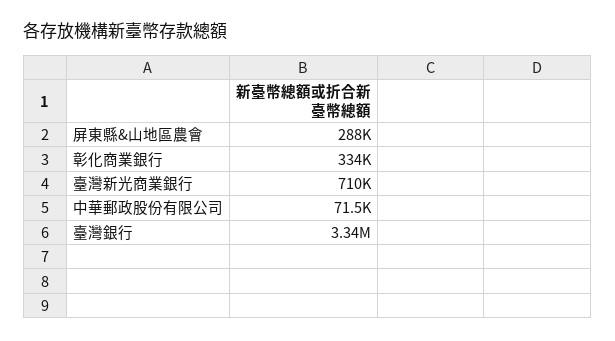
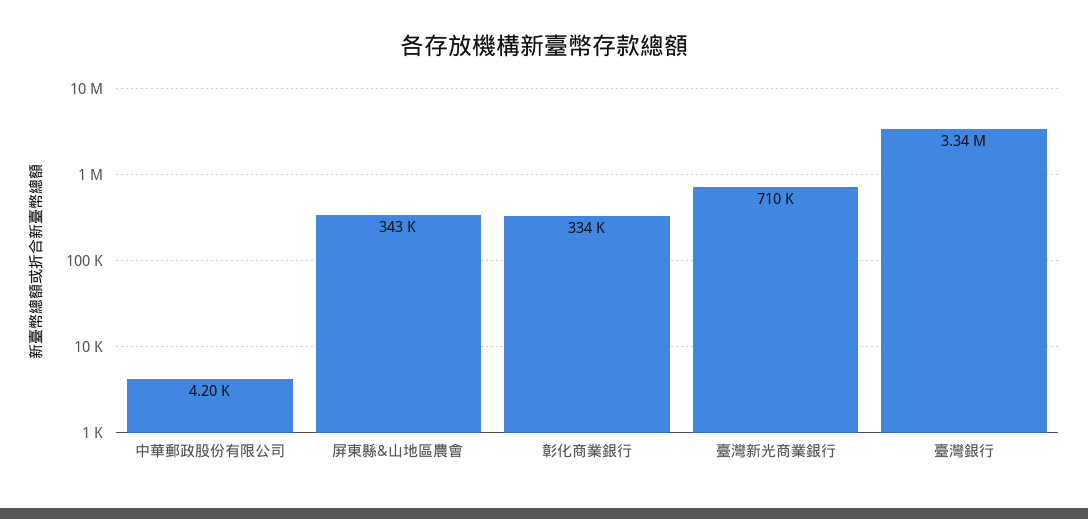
  {
-   "屏東縣&山地區農會": 288000,
+   "屏東縣&山地區農會": 343000,
    "彰化商業銀行": 334000,
    "臺灣新光商業銀行": 710000,
-   "中華郵政股份有限公司": 71500,
+   "中華郵政股份有限公司": 4200,
    "臺灣銀行": 3340000
  }

